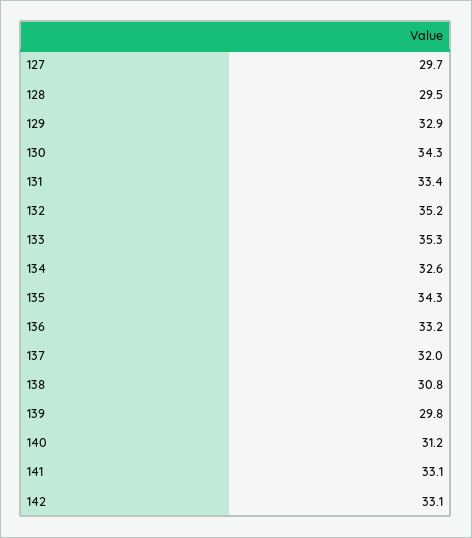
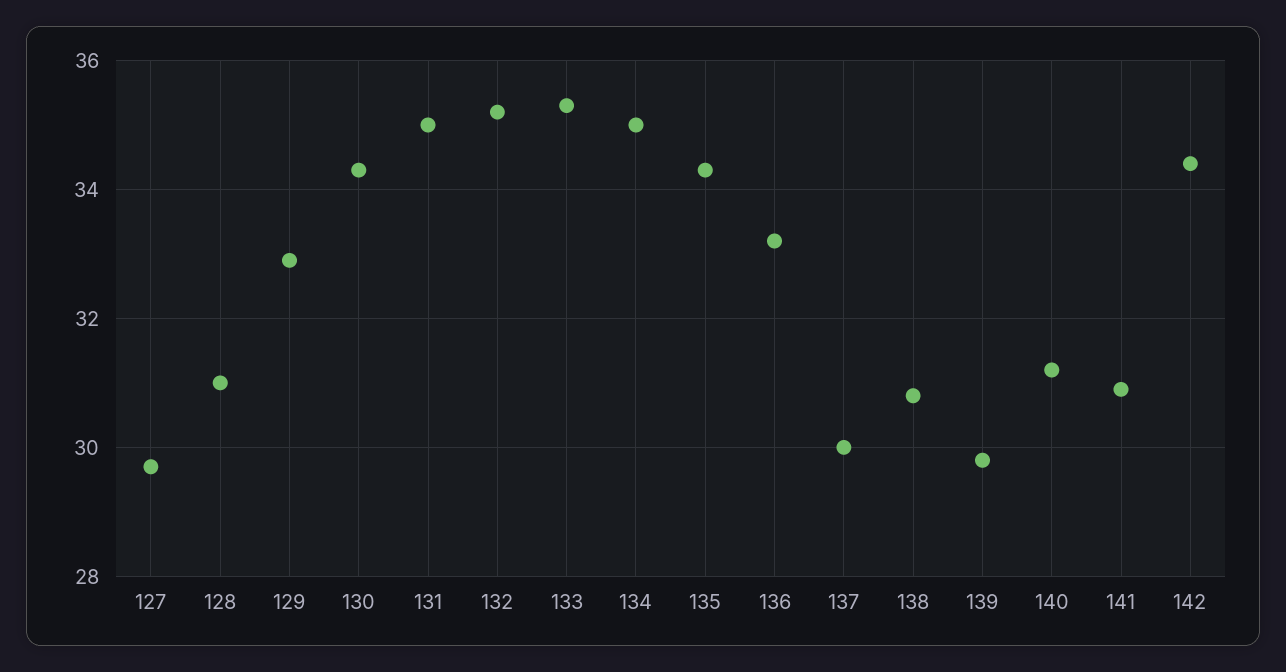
  {
    "127": 29.7,
-   "128": 29.5,
+   "128": 31,
    "129": 32.9,
    "130": 34.3,
-   "131": 33.4,
+   "131": 35,
    "132": 35.2,
    "133": 35.3,
-   "134": 32.6,
+   "134": 35,
    "135": 34.3,
    "136": 33.2,
-   "137": 32,
+   "137": 30,
    "138": 30.8,
    "139": 29.8,
    "140": 31.2,
-   "141": 33.1,
+   "141": 31,
-   "142": 33.1
+   "142": 34.5
  }

